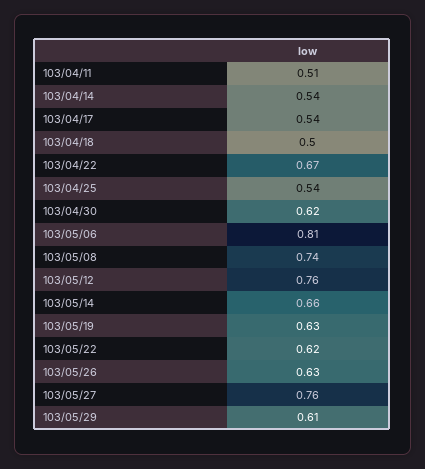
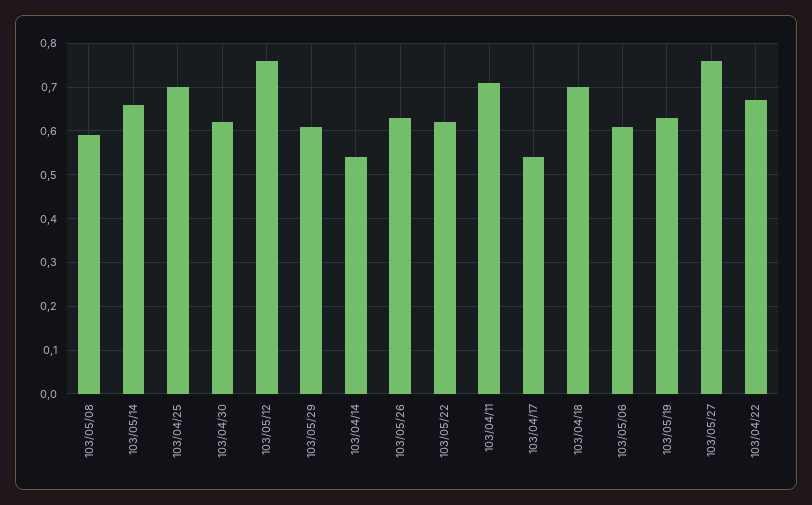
  {
-   "103/04/11": 0.51,
+   "103/04/11": 0.7,
    "103/04/14": 0.54,
    "103/04/17": 0.54,
-   "103/04/18": 0.5,
+   "103/04/18": 0.7,
    "103/04/22": 0.67,
-   "103/04/25": 0.54,
+   "103/04/25": 0.7,
    "103/04/30": 0.62,
-   "103/05/06": 0.81,
+   "103/05/06": 0.6,
-   "103/05/08": 0.74,
+   "103/05/08": 0.6,
    "103/05/12": 0.76,
    "103/05/14": 0.66,
    "103/05/19": 0.63,
    "103/05/22": 0.62,
    "103/05/26": 0.63,
    "103/05/27": 0.76,
    "103/05/29": 0.61
  }

